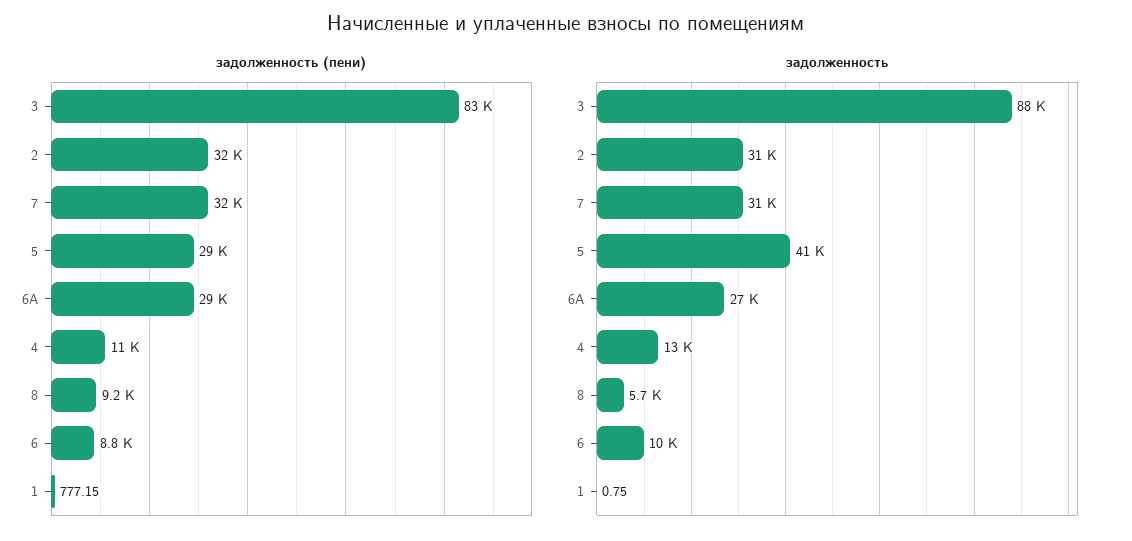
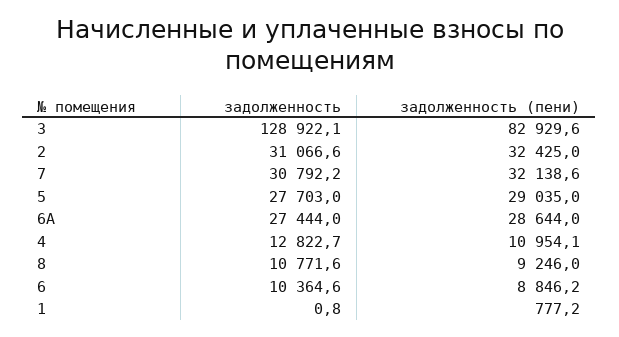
  {
    "задолженность (пени)": {
      "3": 82929.6,
      "2": 32425,
      "7": 32138.6,
      "5": 29035,
      "6А": 28644,
      "4": 10954.1,
      "8": 9246,
      "6": 8846.2,
      "1": 777.15
    },
    "задолженность": {
-     "3": 88000,
+     "3": 128922.1,
      "2": 31066.6,
      "7": 30792.2,
-     "5": 41000,
+     "5": 27703,
      "6А": 27444,
      "4": 12822.7,
-     "8": 5700,
+     "8": 10771.6,
      "6": 10364.6,
      "1": 0.75
    }
  }

